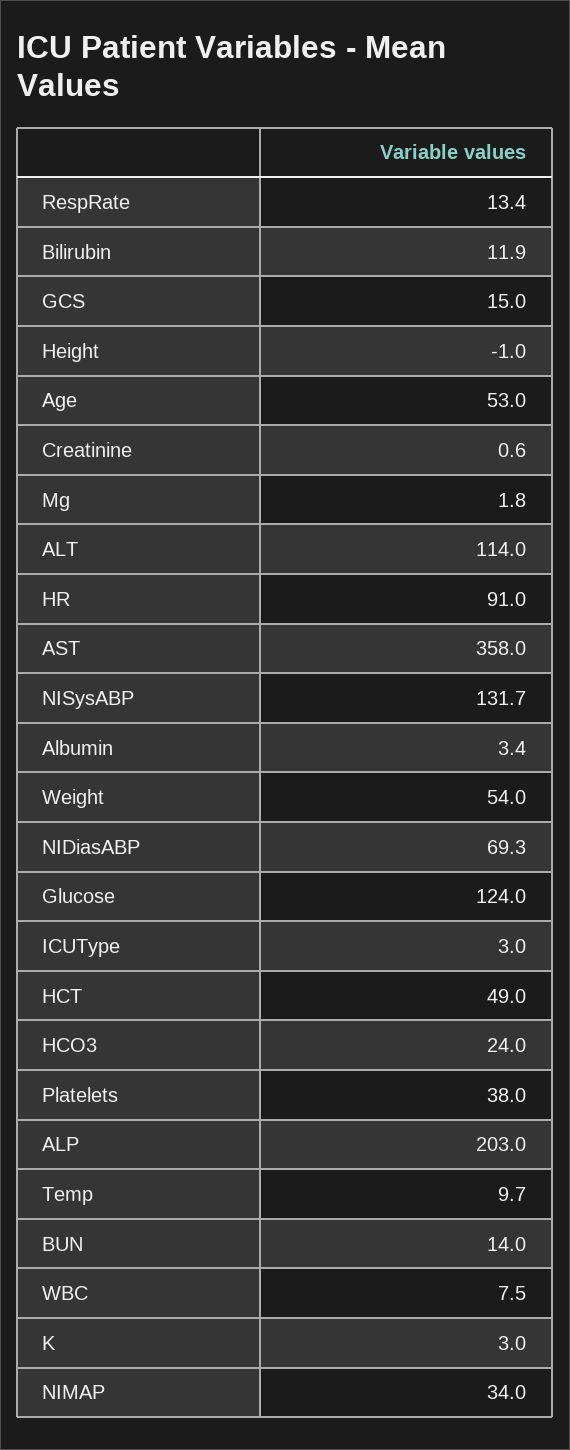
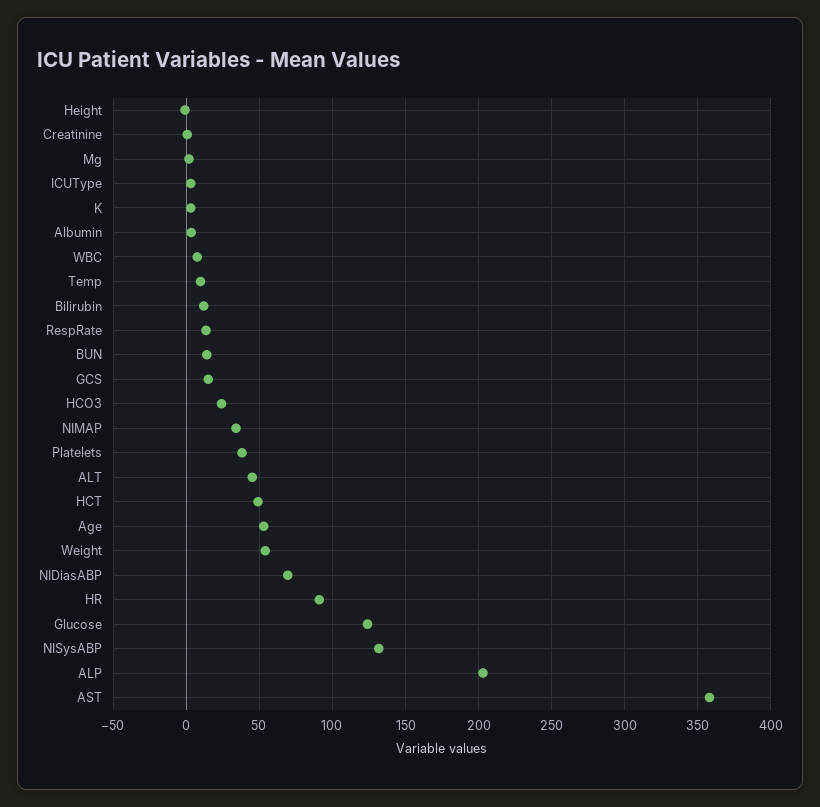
  {
    "RespRate": 13.4,
    "Bilirubin": 11.9,
    "GCS": 15,
    "Height": -1,
    "Age": 53,
    "Creatinine": 0.6,
    "Mg": 1.8,
-   "ALT": 114,
+   "ALT": 45,
    "HR": 91,
    "AST": 358,
    "NISysABP": 131.7,
    "Albumin": 3.4,
    "Weight": 54,
    "NIDiasABP": 69.3,
    "Glucose": 124,
    "ICUType": 3,
    "HCT": 49,
    "HCO3": 24,
    "Platelets": 38,
    "ALP": 203,
    "Temp": 9.7,
    "BUN": 14,
    "WBC": 7.5,
    "K": 3,
    "NIMAP": 34
  }

